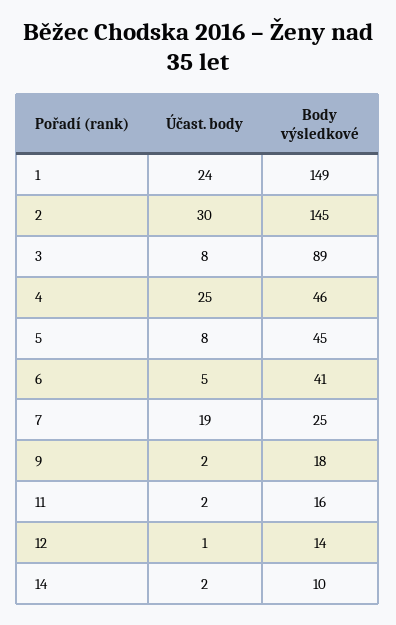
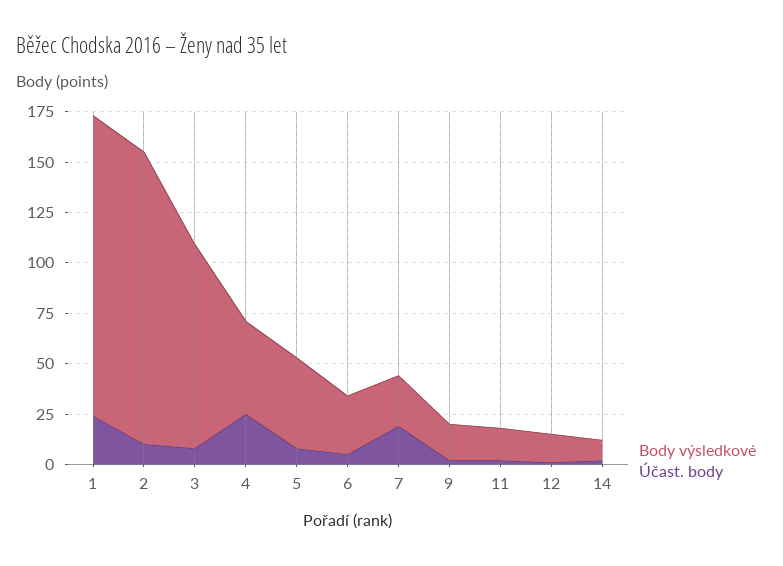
  {
    "Účast. body": {
      "1": 24,
-     "2": 30,
+     "2": 10,
      "3": 8,
      "4": 25,
      "5": 8,
      "6": 5,
      "7": 19,
      "9": 2,
      "11": 2,
      "12": 1,
      "14": 2
    },
    "Body výsledkové": {
      "1": 149,
      "2": 145,
-     "3": 89,
+     "3": 100,
      "4": 46,
      "5": 45,
-     "6": 41,
+     "6": 30,
      "7": 25,
      "9": 18,
      "11": 16,
      "12": 14,
      "14": 10
    }
  }

